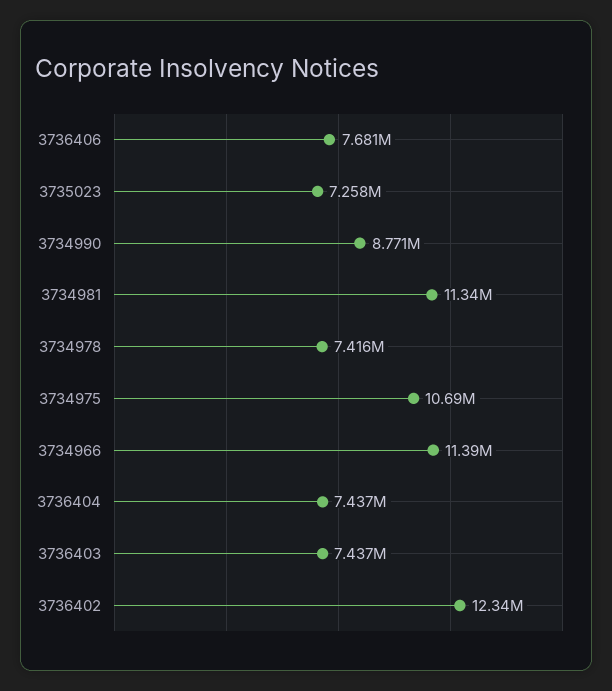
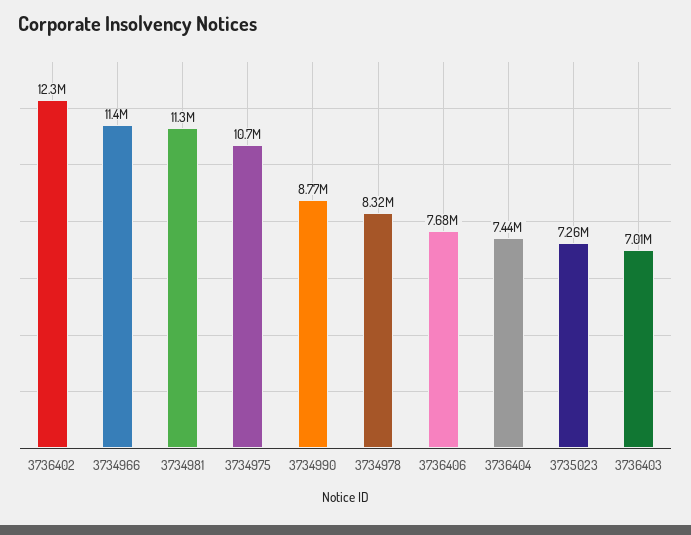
  {
    "3736406": 7681000,
    "3735023": 7258000,
    "3734990": 8771000,
    "3734981": 11340000,
-   "3734978": 7416000,
+   "3734978": 8320000,
    "3734975": 10690000,
    "3734966": 11390000,
    "3736404": 7437000,
-   "3736403": 7437000,
+   "3736403": 7010000,
    "3736402": 12340000
  }

